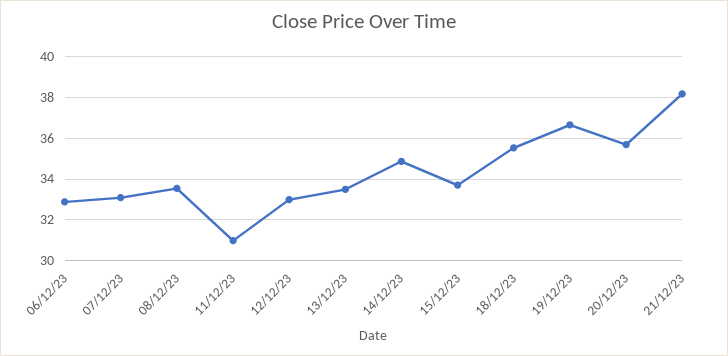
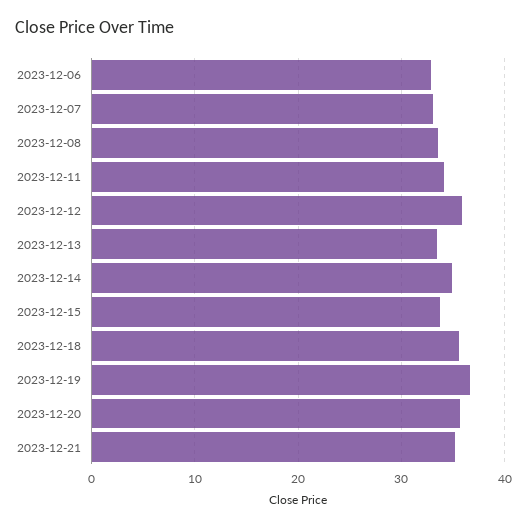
  {
    "06/12/23": 33,
    "07/12/23": 33,
    "08/12/23": 33.5,
-   "11/12/23": 31,
+   "11/12/23": 34,
-   "12/12/23": 33,
+   "12/12/23": 36,
    "13/12/23": 33.5,
    "14/12/23": 35,
    "15/12/23": 33.5,
    "18/12/23": 35.5,
    "19/12/23": 36.5,
    "20/12/23": 35.5,
-   "21/12/23": 38
+   "21/12/23": 35
  }

